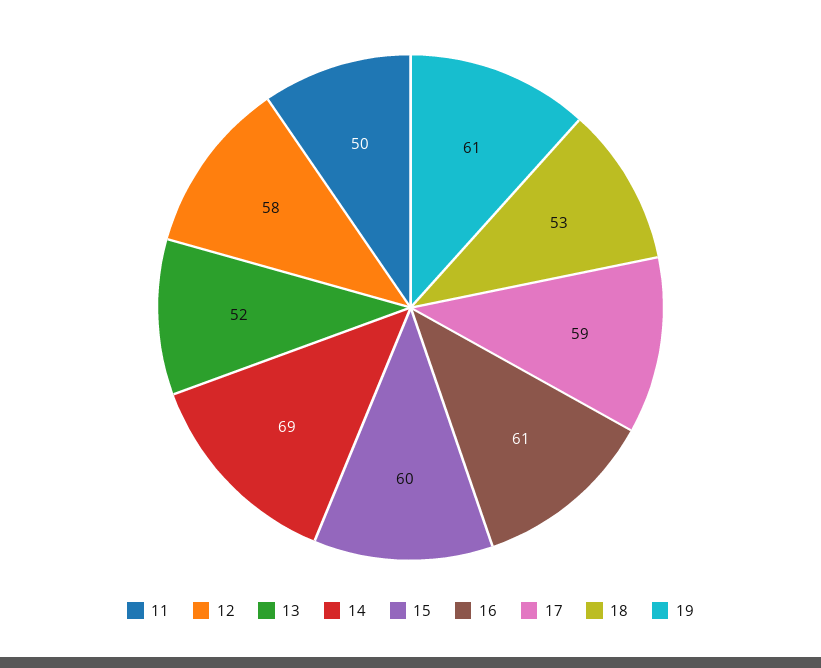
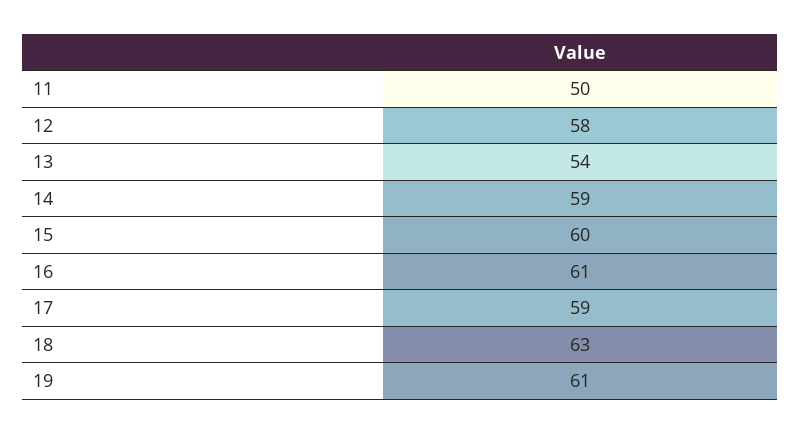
  {
    "11": 50,
    "12": 58,
-   "13": 52,
+   "13": 54,
-   "14": 69,
+   "14": 59,
    "15": 60,
    "16": 61,
    "17": 59,
-   "18": 53,
+   "18": 63,
    "19": 61
  }

